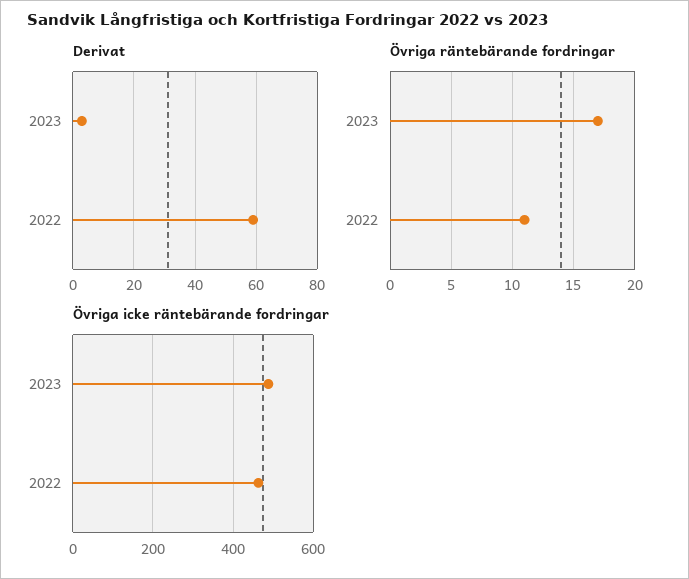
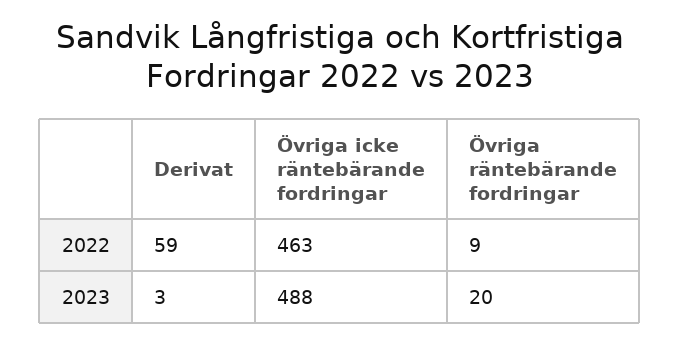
  {
    "Derivat": {
      "2023": 3,
      "2022": 59
    },
    "Övriga räntebärande fordringar": {
-     "2023": 17,
+     "2023": 20,
-     "2022": 11
+     "2022": 9
    },
    "Övriga icke räntebärande fordringar": {
      "2023": 488,
      "2022": 463
    }
  }

